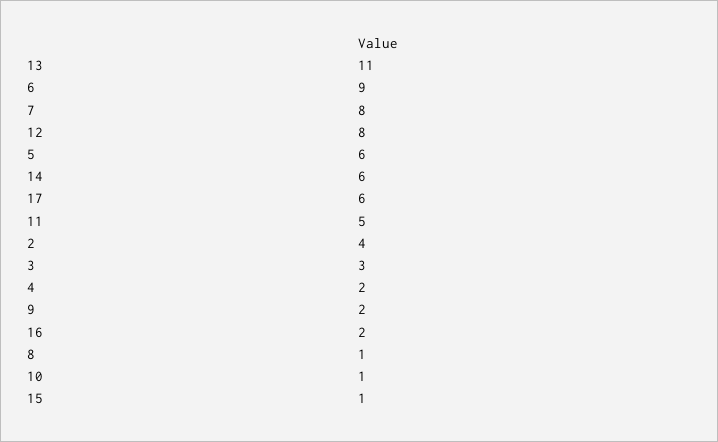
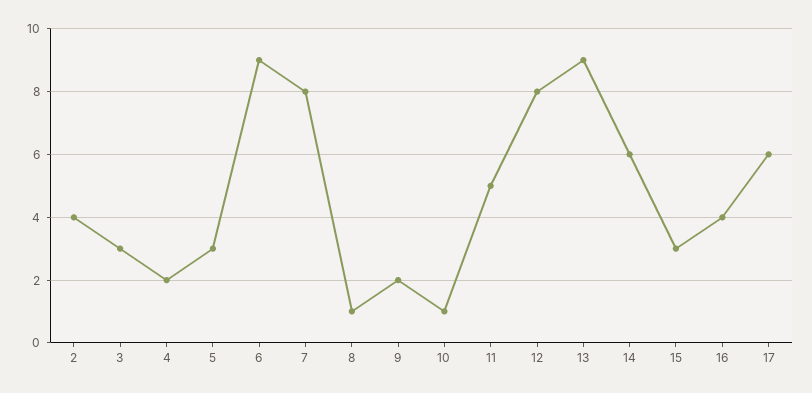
  {
-   "13": 11,
+   "13": 9,
    "6": 9,
    "7": 8,
    "12": 8,
-   "5": 6,
+   "5": 3,
    "14": 6,
    "17": 6,
    "11": 5,
    "2": 4,
    "3": 3,
    "4": 2,
    "9": 2,
-   "16": 2,
+   "16": 4,
    "8": 1,
    "10": 1,
-   "15": 1
+   "15": 3
  }

